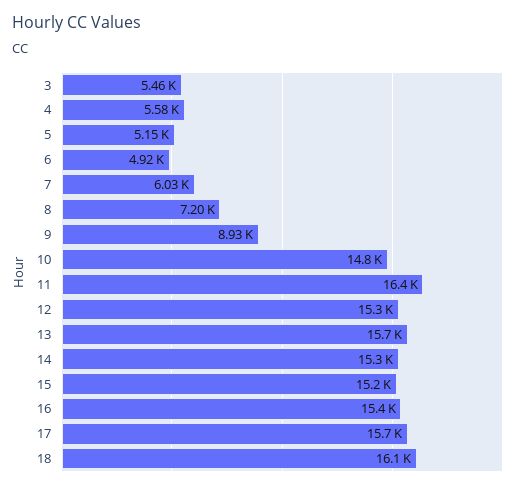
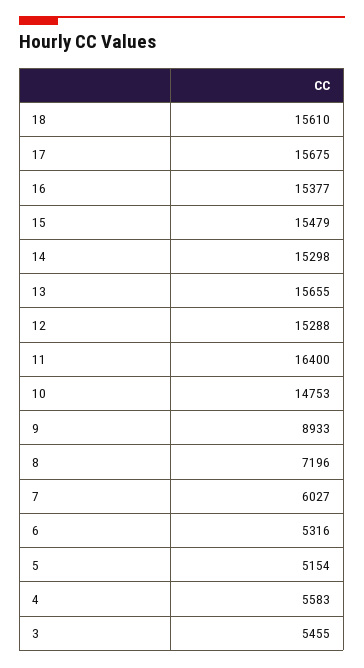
  {
    "3": 5455,
    "4": 5583,
    "5": 5154,
-   "6": 4920,
+   "6": 5316,
    "7": 6027,
    "8": 7196,
    "9": 8933,
    "10": 14753,
    "11": 16400,
    "12": 15288,
    "13": 15655,
    "14": 15298,
-   "15": 15200,
+   "15": 15479,
    "16": 15377,
    "17": 15675,
-   "18": 16100
+   "18": 15610
  }

